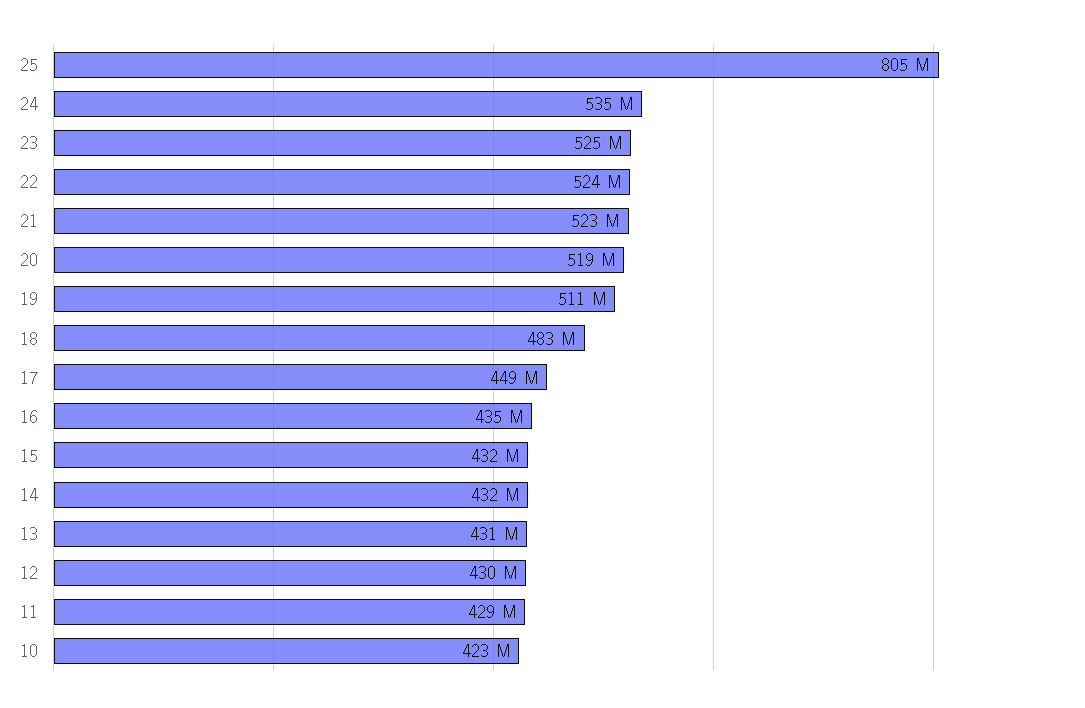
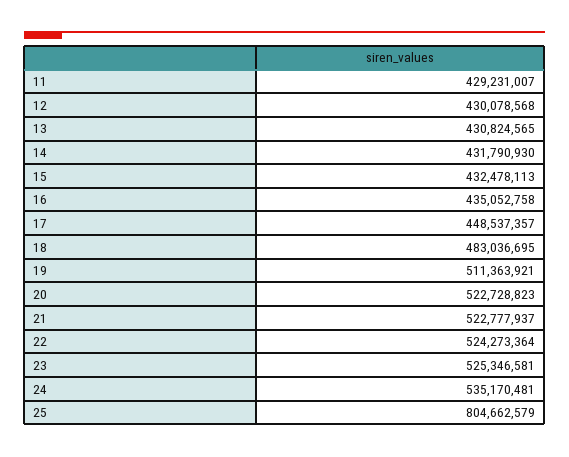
  {
    "25": 804662579,
    "24": 535170481,
    "23": 525346581,
    "22": 524273364,
    "21": 522777937,
-   "20": 519000000,
+   "20": 522728823,
    "19": 511363921,
    "18": 483036695,
    "17": 448537357,
    "16": 435052758,
    "15": 432478113,
    "14": 431790930,
    "13": 430824565,
    "12": 430078568,
-   "11": 429231007,
+   "11": 429231007
-   "10": 423000000
  }

